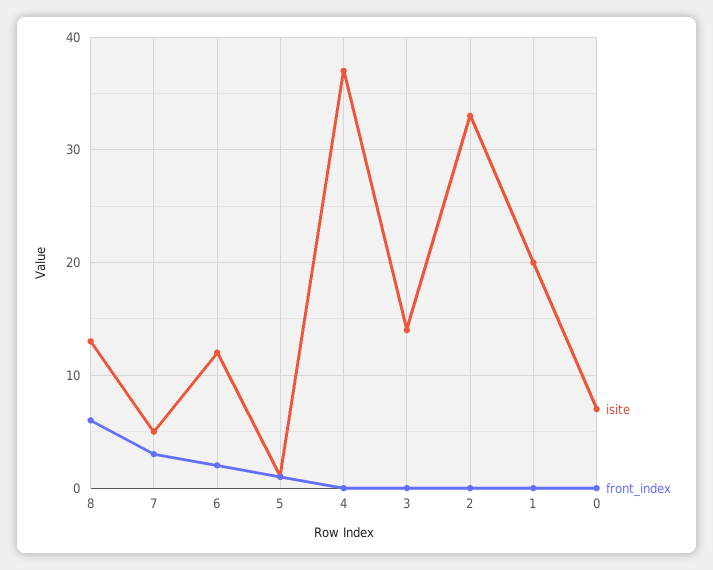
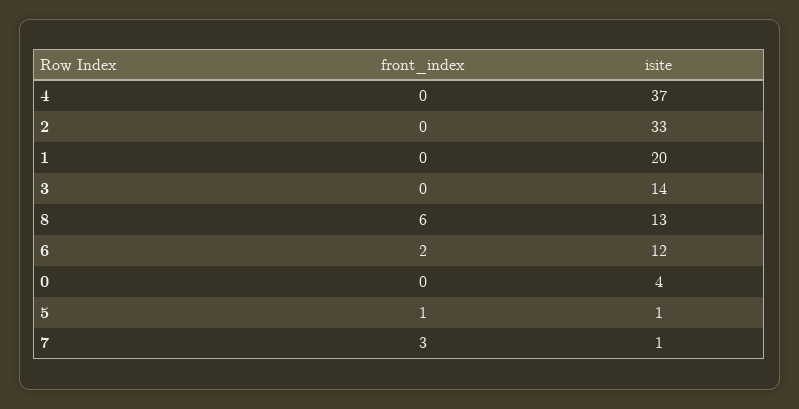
  {
    "isite": {
      "8": 13,
-     "7": 5,
+     "7": 1,
      "6": 12,
      "5": 1,
      "4": 37,
      "3": 14,
      "2": 33,
      "1": 20,
-     "0": 7
+     "0": 4
    },
    "front_index": {
      "8": 6,
      "7": 3,
      "6": 2,
      "5": 1,
      "4": 0,
      "3": 0,
      "2": 0,
      "1": 0,
      "0": 0
    }
  }

